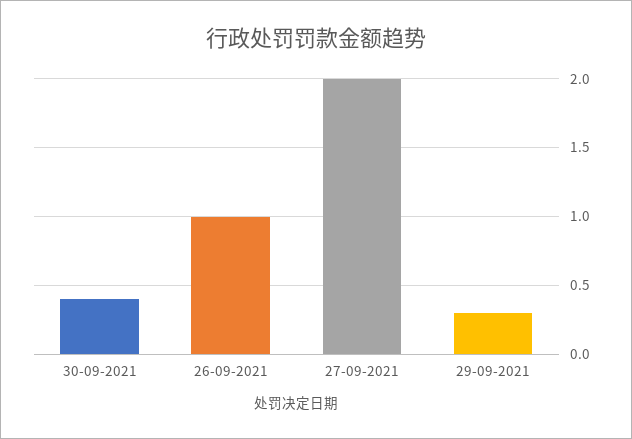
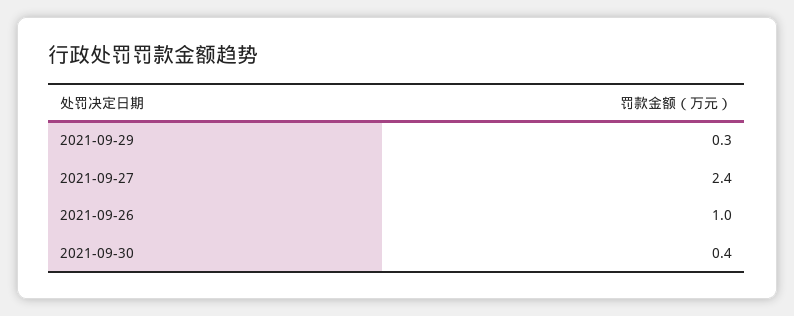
  {
    "30-09-2021": 0.4,
    "26-09-2021": 1,
-   "27-09-2021": 2,
+   "27-09-2021": 2.4,
    "29-09-2021": 0.3
  }

